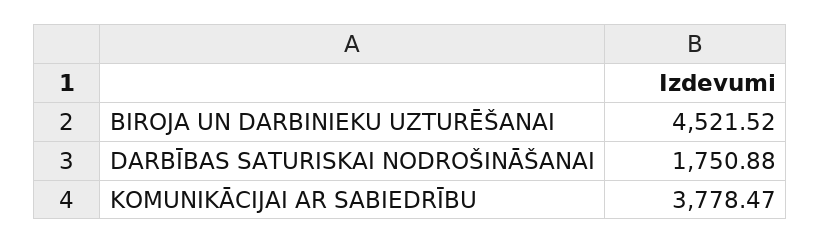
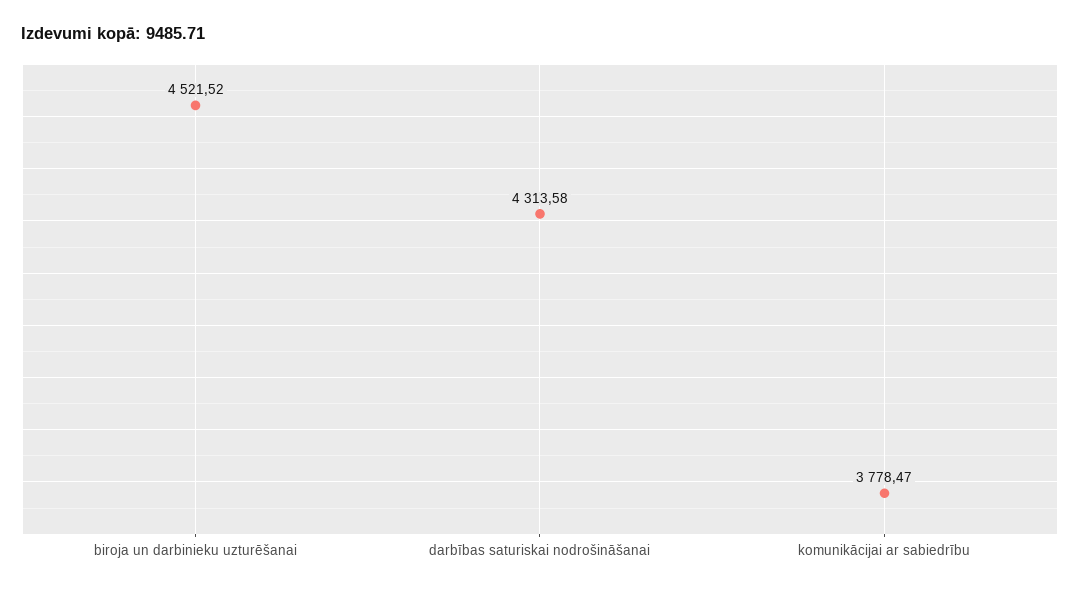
  {
    "BIROJA UN DARBINIEKU UZTURĒŠANAI": 4521.52,
-   "DARBĪBAS SATURISKAI NODROŠINĀŠANAI": 1750.88,
+   "DARBĪBAS SATURISKAI NODROŠINĀŠANAI": 4313.58,
    "KOMUNIKĀCIJAI AR SABIEDRĪBU": 3778.47
  }

